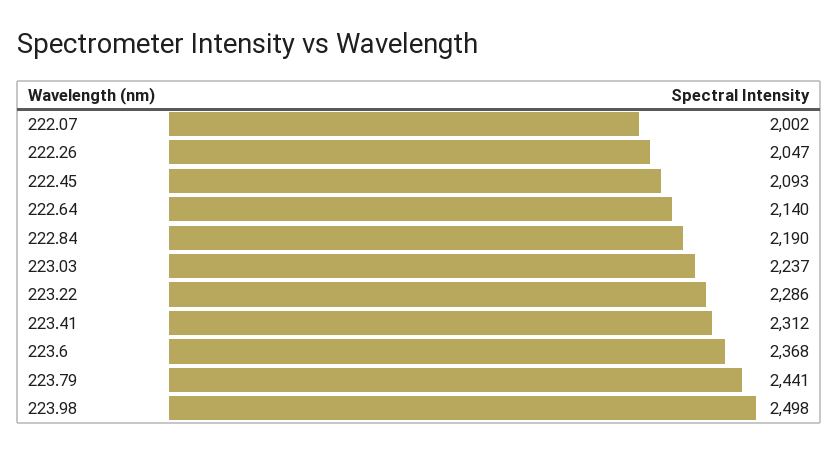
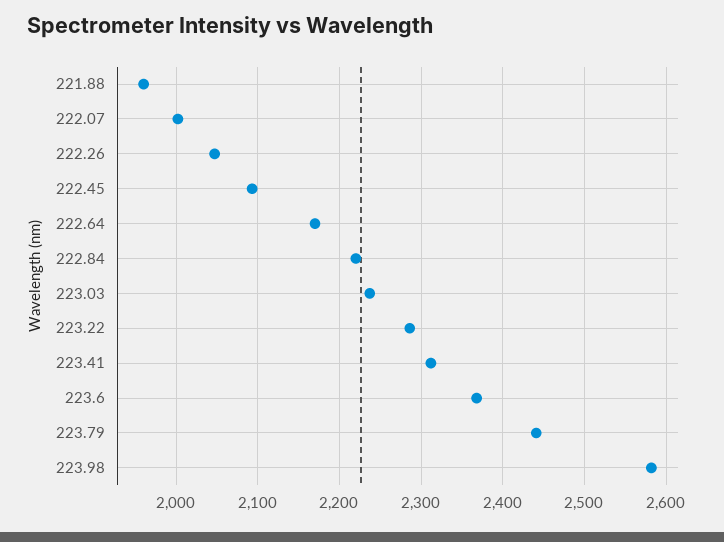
  {
    "222.07": 2002,
    "222.26": 2047,
    "222.45": 2093,
-   "222.64": 2140,
+   "222.64": 2170,
-   "222.84": 2190,
+   "222.84": 2220,
    "223.03": 2237,
    "223.22": 2286,
    "223.41": 2312,
    "223.6": 2368,
    "223.79": 2441,
-   "223.98": 2498
+   "223.98": 2580,
+   "221.88": 1960
  }

